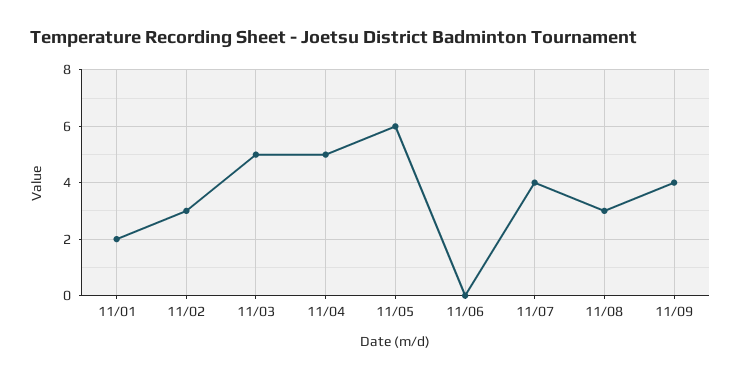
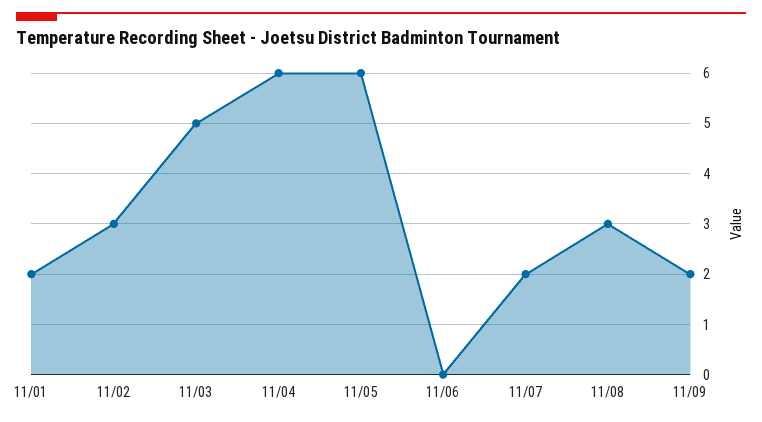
  {
    "11/01": 2,
    "11/02": 3,
    "11/03": 5,
-   "11/04": 5,
+   "11/04": 6,
    "11/05": 6,
    "11/06": 0,
-   "11/07": 4,
+   "11/07": 2,
    "11/08": 3,
-   "11/09": 4
+   "11/09": 2
  }

